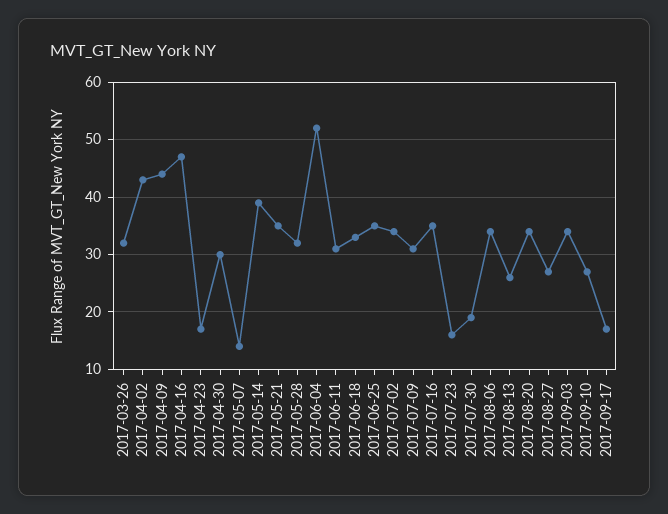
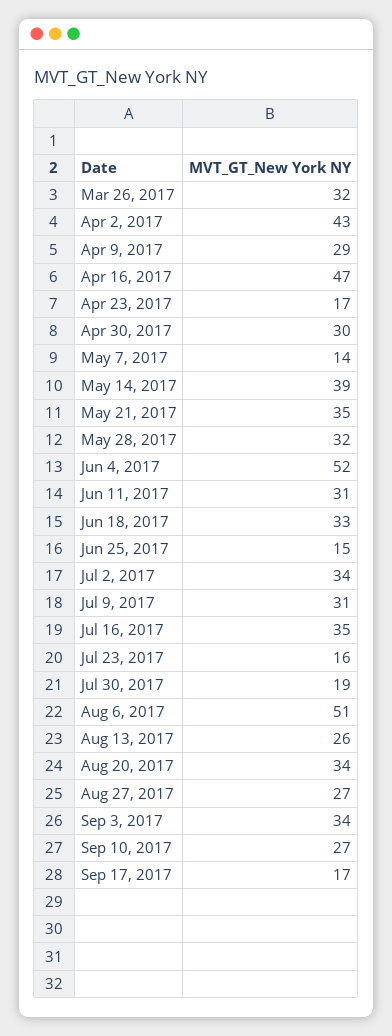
  {
    "2017-03-26": 32,
    "2017-04-02": 43,
-   "2017-04-09": 45,
+   "2017-04-09": 29,
    "2017-04-16": 47,
    "2017-04-23": 17,
    "2017-04-30": 30,
    "2017-05-07": 14,
    "2017-05-14": 39,
    "2017-05-21": 35,
    "2017-05-28": 32,
    "2017-06-04": 52,
    "2017-06-11": 31,
    "2017-06-18": 33,
-   "2017-06-25": 35,
+   "2017-06-25": 15,
    "2017-07-02": 34,
    "2017-07-09": 31,
    "2017-07-16": 35,
    "2017-07-23": 16,
    "2017-07-30": 19,
-   "2017-08-06": 35,
+   "2017-08-06": 51,
    "2017-08-13": 26,
    "2017-08-20": 34,
    "2017-08-27": 27,
    "2017-09-03": 34,
    "2017-09-10": 27,
    "2017-09-17": 17
  }

